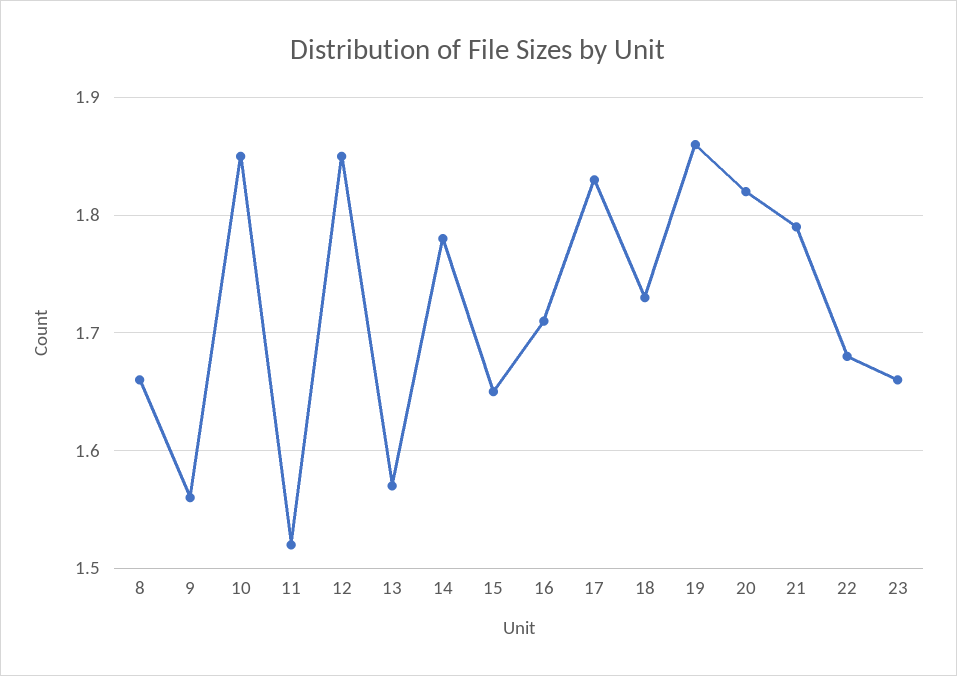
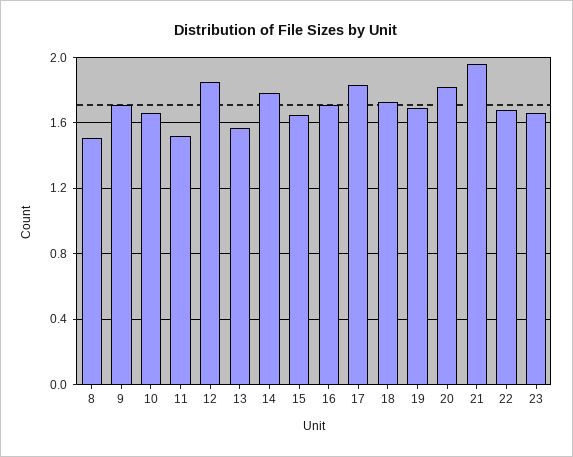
  {
-   "8": 1.66,
+   "8": 1.5,
-   "9": 1.56,
+   "9": 1.7,
-   "10": 1.85,
+   "10": 1.65,
    "11": 1.52,
    "12": 1.85,
    "13": 1.57,
    "14": 1.78,
    "15": 1.65,
    "16": 1.71,
    "17": 1.83,
    "18": 1.73,
-   "19": 1.86,
+   "19": 1.7,
    "20": 1.82,
-   "21": 1.79,
+   "21": 1.95,
    "22": 1.68,
    "23": 1.66
  }

